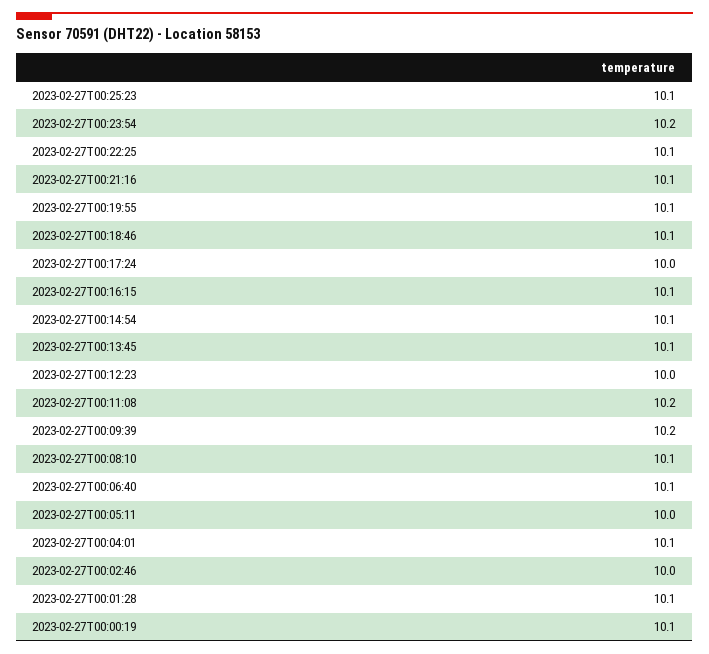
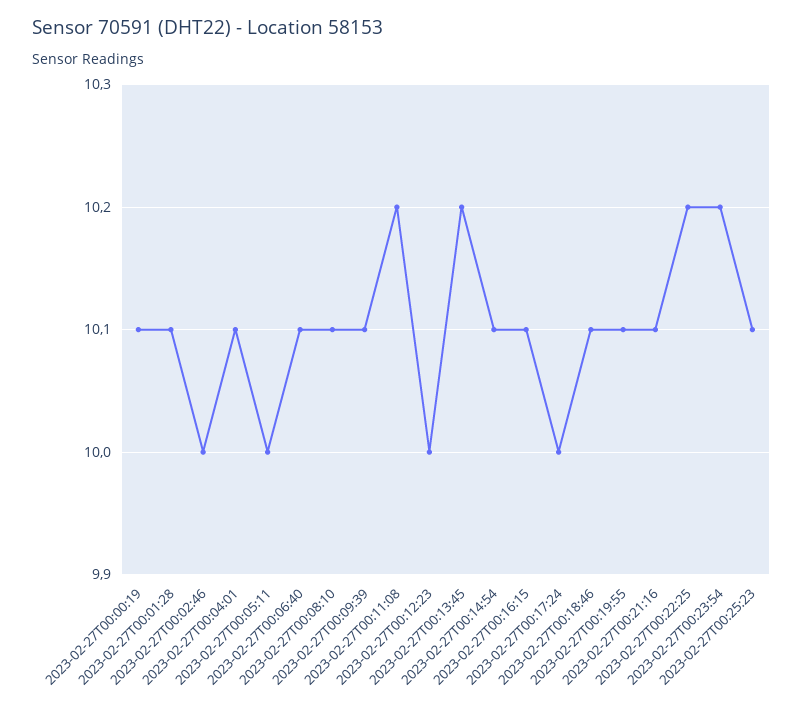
  {
    "2023-02-27T00:25:23": 10.1,
    "2023-02-27T00:23:54": 10.2,
-   "2023-02-27T00:22:25": 10.1,
+   "2023-02-27T00:22:25": 10.2,
    "2023-02-27T00:21:16": 10.1,
    "2023-02-27T00:19:55": 10.1,
    "2023-02-27T00:18:46": 10.1,
    "2023-02-27T00:17:24": 10,
    "2023-02-27T00:16:15": 10.1,
    "2023-02-27T00:14:54": 10.1,
-   "2023-02-27T00:13:45": 10.1,
+   "2023-02-27T00:13:45": 10.2,
    "2023-02-27T00:12:23": 10,
    "2023-02-27T00:11:08": 10.2,
-   "2023-02-27T00:09:39": 10.2,
+   "2023-02-27T00:09:39": 10.1,
    "2023-02-27T00:08:10": 10.1,
    "2023-02-27T00:06:40": 10.1,
    "2023-02-27T00:05:11": 10,
    "2023-02-27T00:04:01": 10.1,
    "2023-02-27T00:02:46": 10,
    "2023-02-27T00:01:28": 10.1,
    "2023-02-27T00:00:19": 10.1
  }

